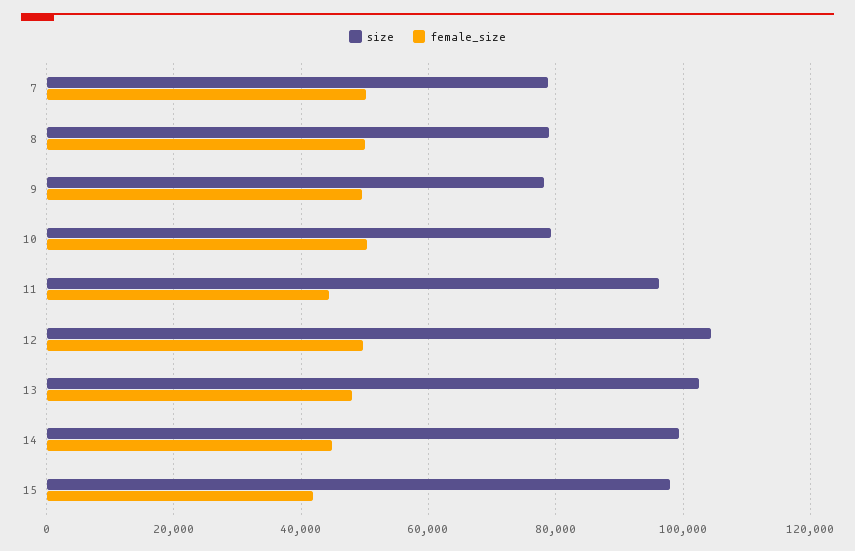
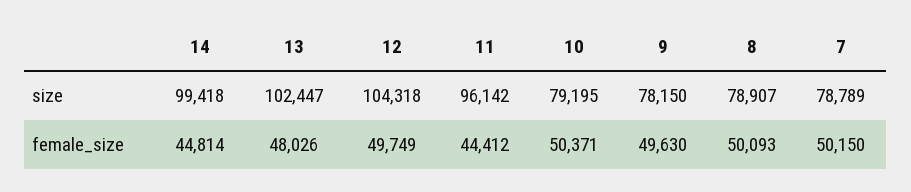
  {
    "size": {
      "7": 78789,
      "8": 78907,
      "9": 78150,
      "10": 79195,
      "11": 96142,
      "12": 104318,
      "13": 102447,
-     "14": 99418,
+     "14": 99418
-     "15": 98000
    },
    "female_size": {
      "7": 50150,
      "8": 50093,
      "9": 49630,
      "10": 50371,
      "11": 44412,
      "12": 49749,
      "13": 48026,
-     "14": 44814,
+     "14": 44814
-     "15": 42000
    }
  }

